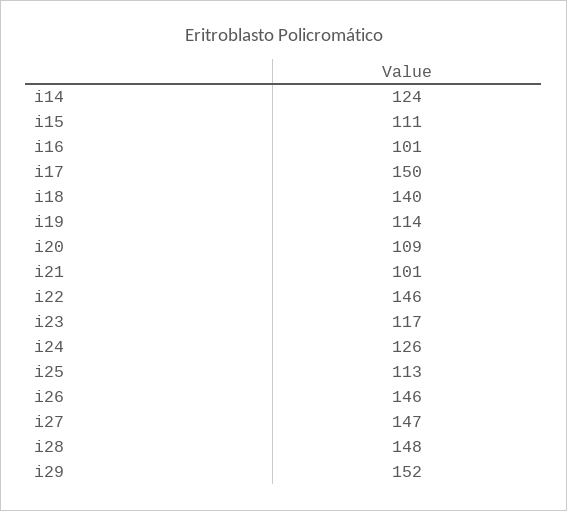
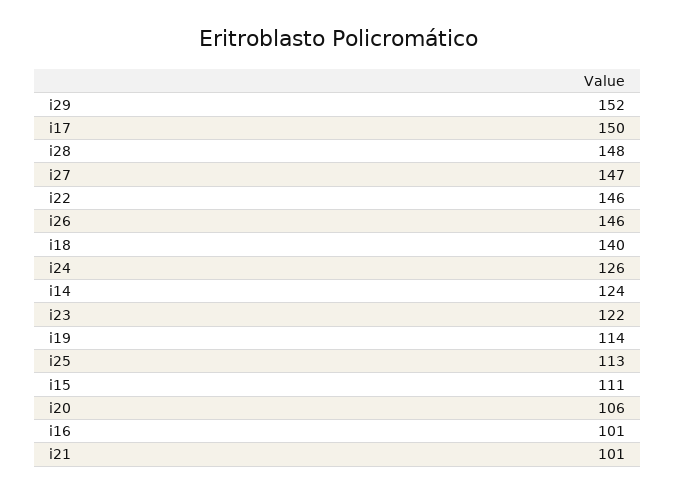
  {
    "i14": 124,
    "i15": 111,
    "i16": 101,
    "i17": 150,
    "i18": 140,
    "i19": 114,
-   "i20": 109,
+   "i20": 106,
    "i21": 101,
    "i22": 146,
-   "i23": 117,
+   "i23": 122,
    "i24": 126,
    "i25": 113,
    "i26": 146,
    "i27": 147,
    "i28": 148,
    "i29": 152
  }

